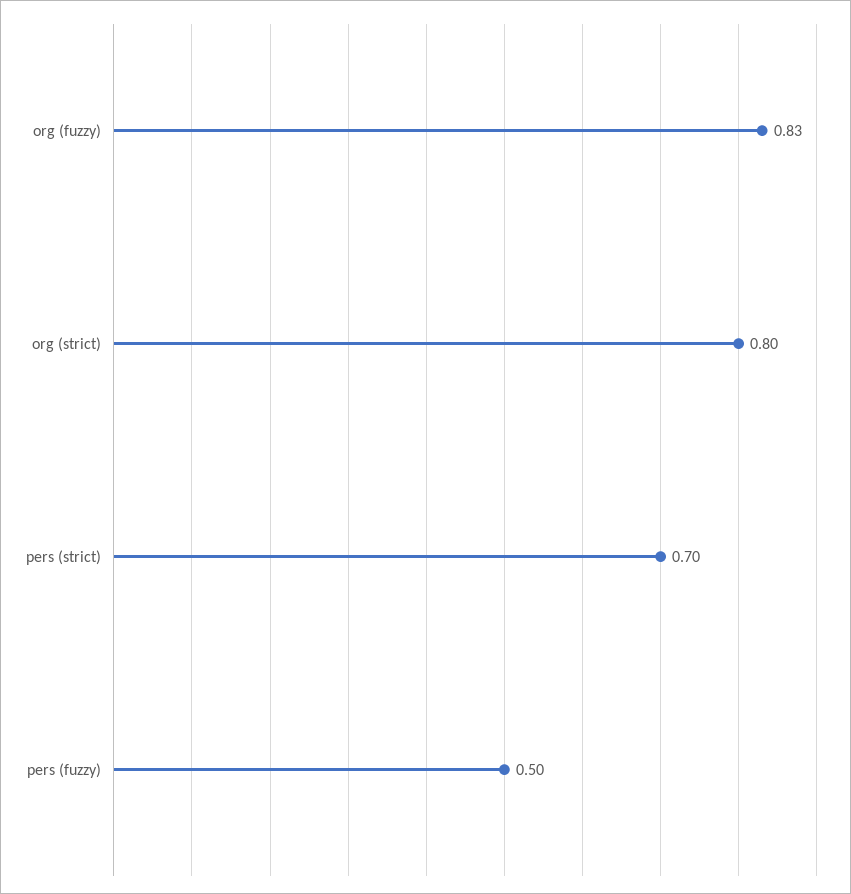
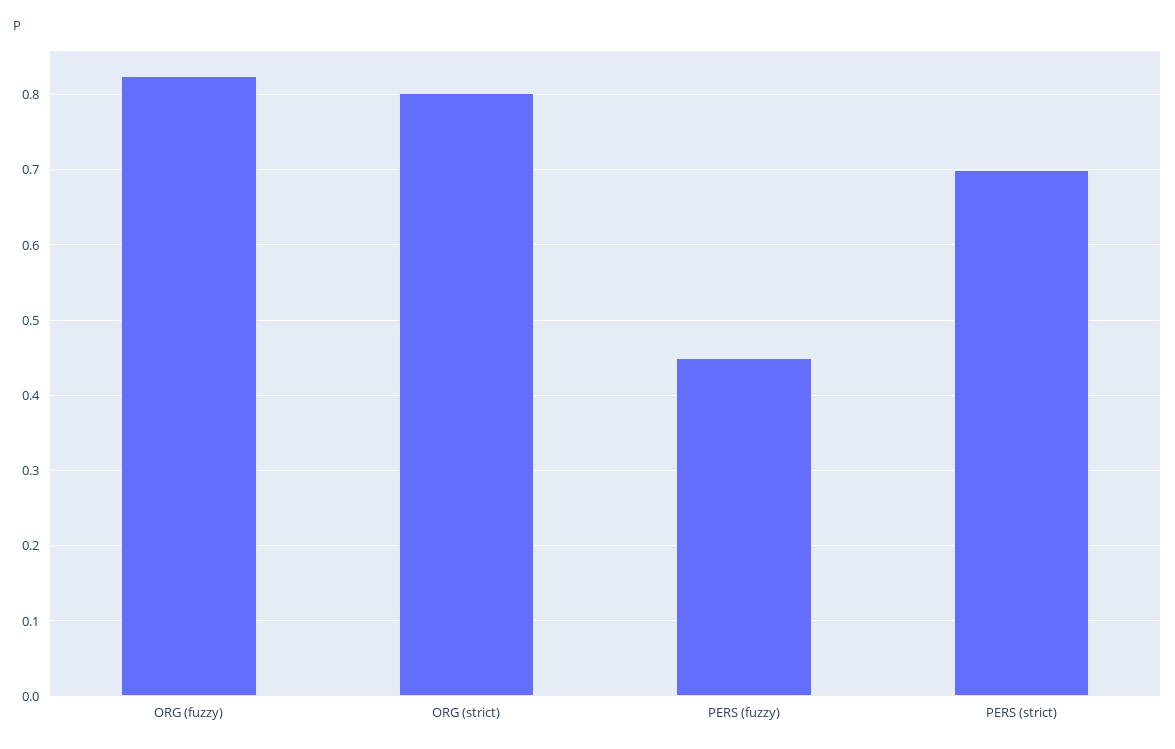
  {
    "org (fuzzy)": 0.83,
    "org (strict)": 0.8,
    "pers (strict)": 0.7,
-   "pers (fuzzy)": 0.5
+   "pers (fuzzy)": 0.45
  }

